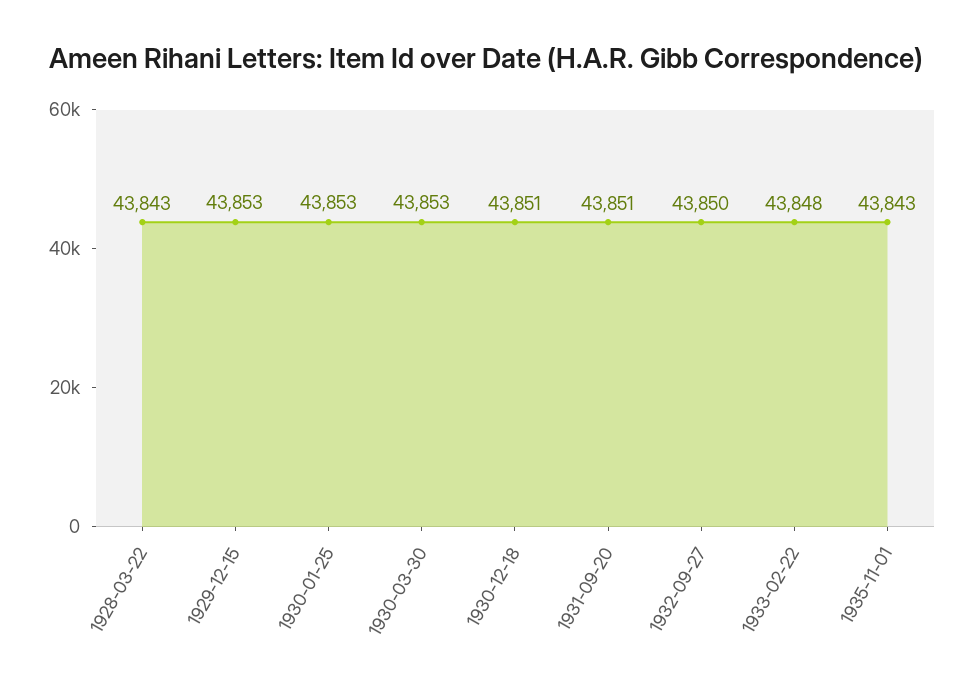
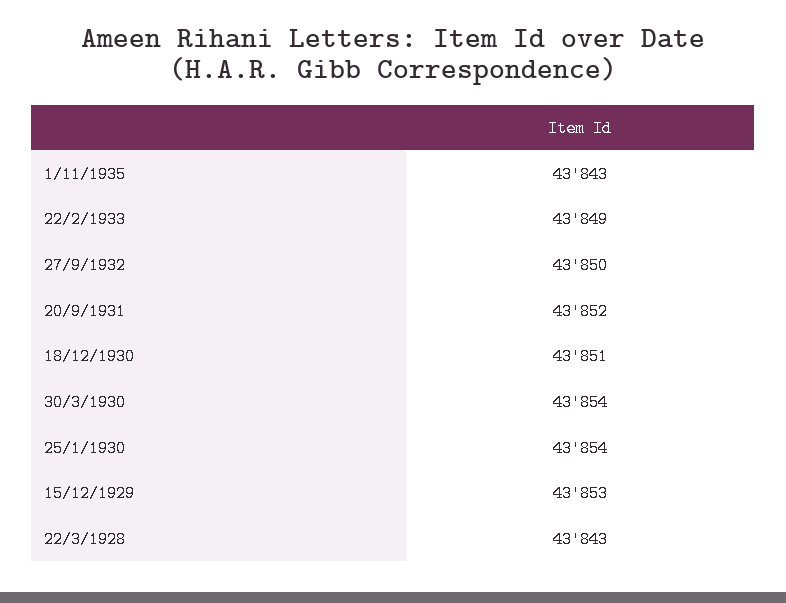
  {
    "1928-03-22": 43843,
    "1929-12-15": 43853,
-   "1930-01-25": 43853,
+   "1930-01-25": 43854,
-   "1930-03-30": 43853,
+   "1930-03-30": 43854,
    "1930-12-18": 43851,
-   "1931-09-20": 43851,
+   "1931-09-20": 43852,
    "1932-09-27": 43850,
-   "1933-02-22": 43848,
+   "1933-02-22": 43849,
    "1935-11-01": 43843
  }

